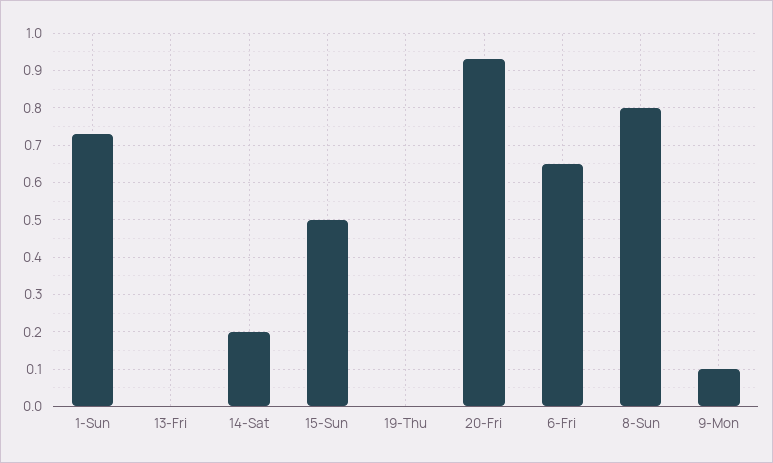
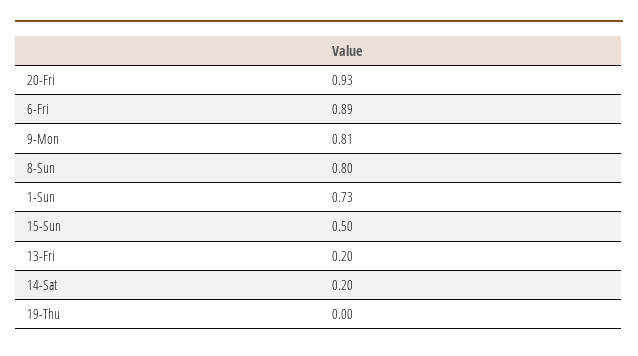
  {
    "1-Sun": 0.73,
-   "13-Fri": 0,
+   "13-Fri": 0.2,
    "14-Sat": 0.2,
    "15-Sun": 0.5,
    "19-Thu": 0,
    "20-Fri": 0.93,
-   "6-Fri": 0.65,
+   "6-Fri": 0.89,
    "8-Sun": 0.8,
-   "9-Mon": 0.1
+   "9-Mon": 0.81
  }

